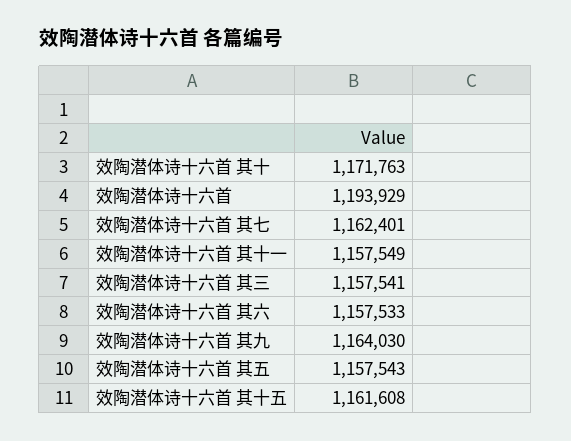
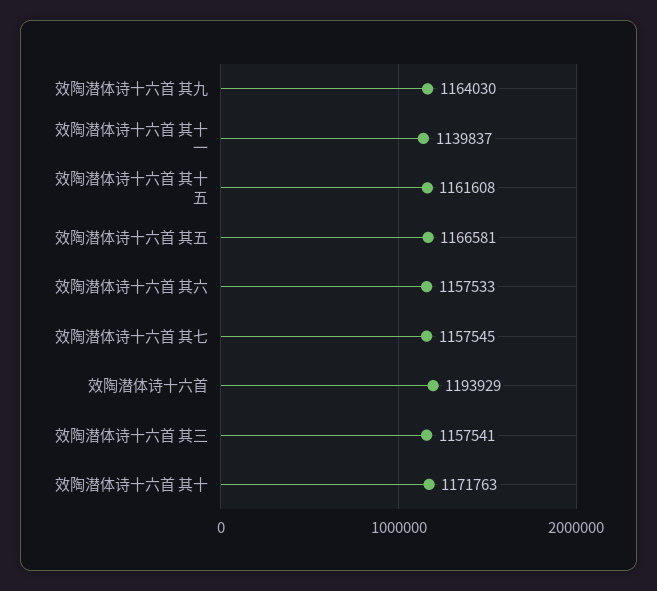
  {
    "效陶潜体诗十六首 其十": 1171763,
    "效陶潜体诗十六首": 1193929,
-   "效陶潜体诗十六首 其七": 1162401,
+   "效陶潜体诗十六首 其七": 1157545,
-   "效陶潜体诗十六首 其十一": 1157549,
+   "效陶潜体诗十六首 其十一": 1139837,
    "效陶潜体诗十六首 其三": 1157541,
    "效陶潜体诗十六首 其六": 1157533,
    "效陶潜体诗十六首 其九": 1164030,
-   "效陶潜体诗十六首 其五": 1157543,
+   "效陶潜体诗十六首 其五": 1166581,
    "效陶潜体诗十六首 其十五": 1161608
  }

